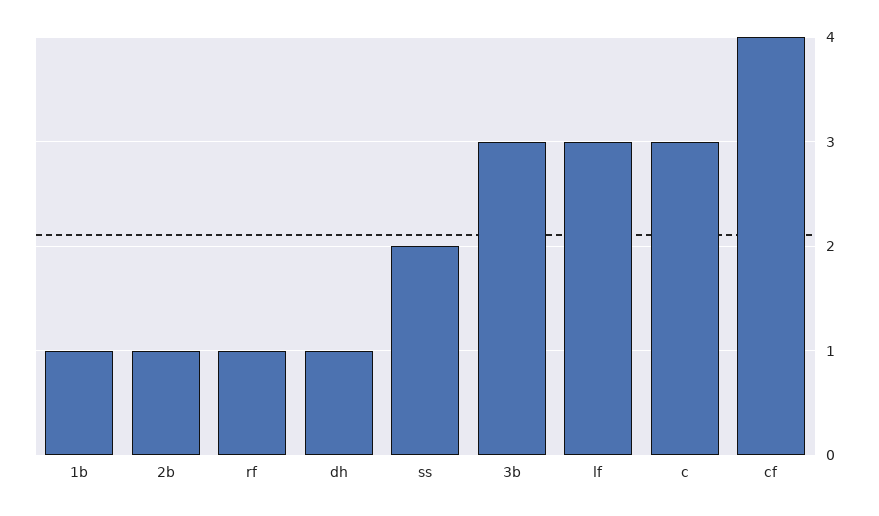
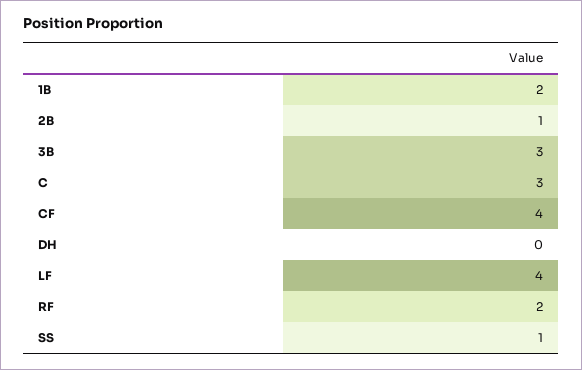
  {
-   "1b": 1,
+   "1b": 2,
    "2b": 1,
-   "rf": 1,
+   "rf": 2,
-   "dh": 1,
+   "dh": 0,
-   "ss": 2,
+   "ss": 1,
    "3b": 3,
-   "lf": 3,
+   "lf": 4,
    "c": 3,
    "cf": 4
  }

